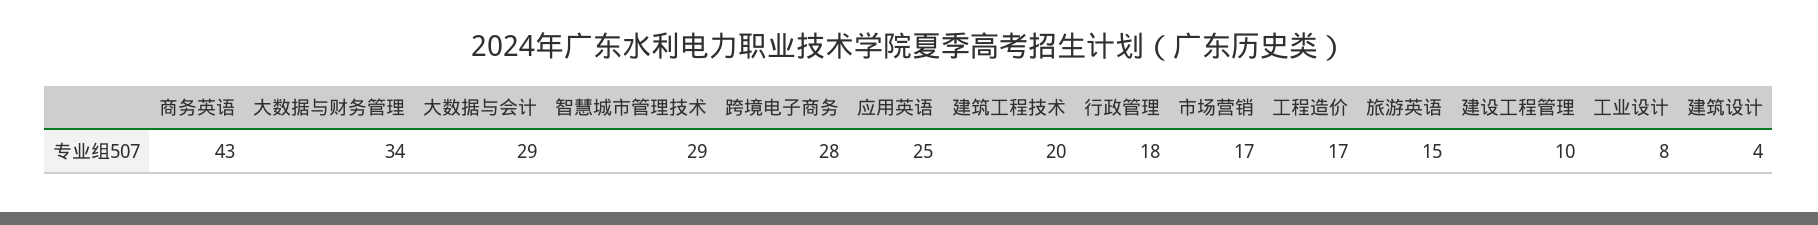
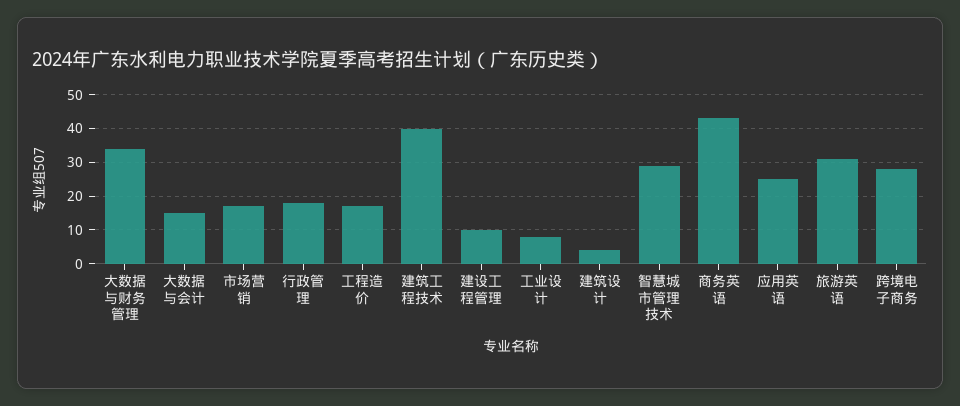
  {
    "商务英语": 43,
    "大数据与财务管理": 34,
-   "大数据与会计": 29,
+   "大数据与会计": 15,
    "智慧城市管理技术": 29,
    "跨境电子商务": 28,
    "应用英语": 25,
-   "建筑工程技术": 20,
+   "建筑工程技术": 40,
    "行政管理": 18,
    "市场营销": 17,
    "工程造价": 17,
-   "旅游英语": 15,
+   "旅游英语": 30,
    "建设工程管理": 10,
    "工业设计": 8,
    "建筑设计": 4
  }

